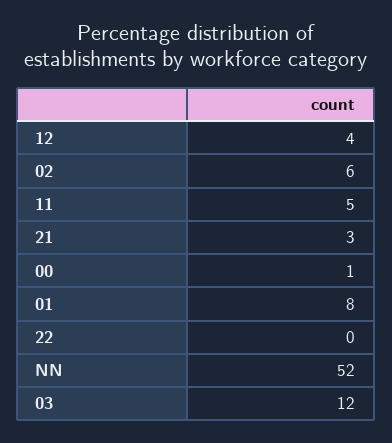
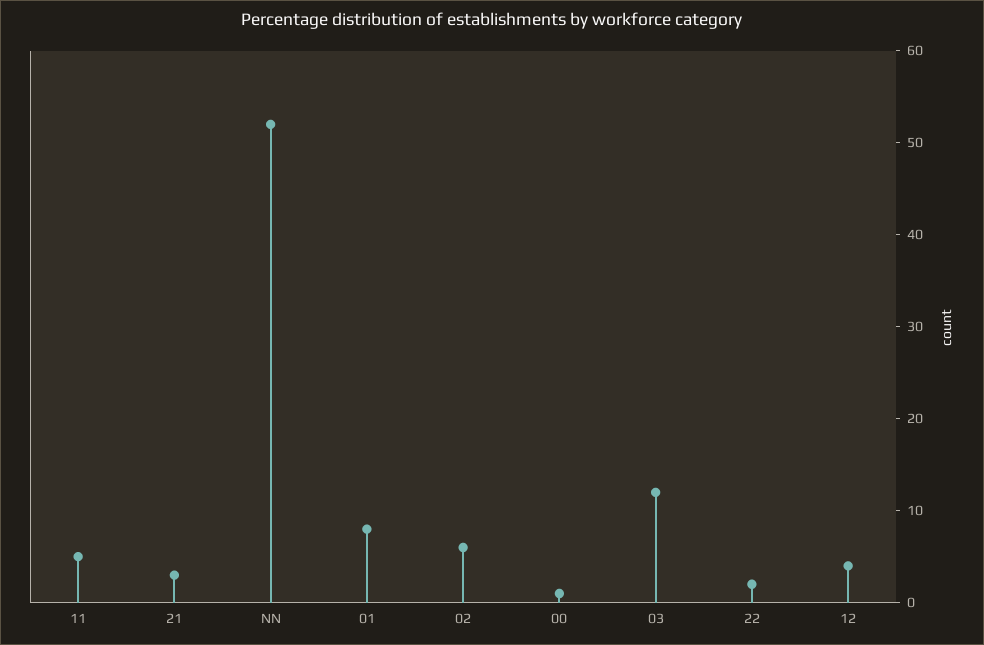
  {
    "12": 4,
    "02": 6,
    "11": 5,
    "21": 3,
    "00": 1,
    "01": 8,
-   "22": 0,
+   "22": 2,
    "NN": 52,
    "03": 12
  }

